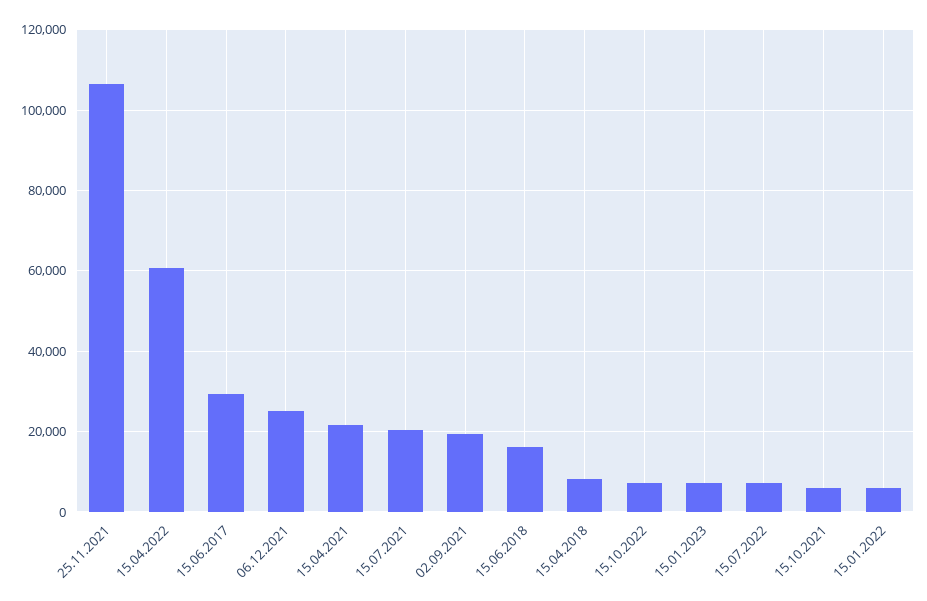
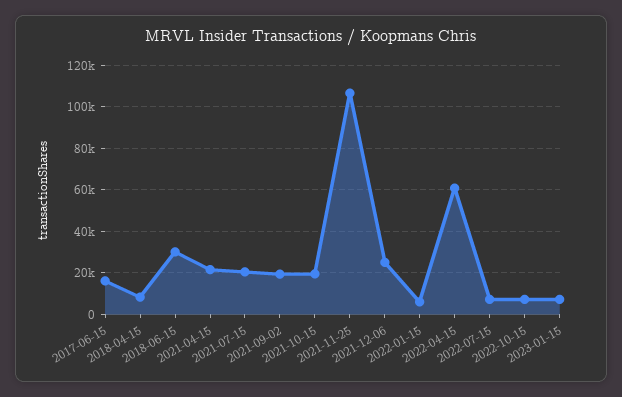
  {
    "25.11.2021": 106000,
    "15.04.2022": 60000,
-   "15.06.2017": 30000,
+   "15.06.2017": 15000,
    "06.12.2021": 26000,
    "15.04.2021": 22000,
    "15.07.2021": 20000,
    "02.09.2021": 20000,
-   "15.06.2018": 16000,
+   "15.06.2018": 30000,
    "15.04.2018": 8000,
    "15.10.2022": 8000,
    "15.01.2023": 8000,
    "15.07.2022": 8000,
-   "15.10.2021": 6000,
+   "15.10.2021": 20000,
    "15.01.2022": 6000
  }

